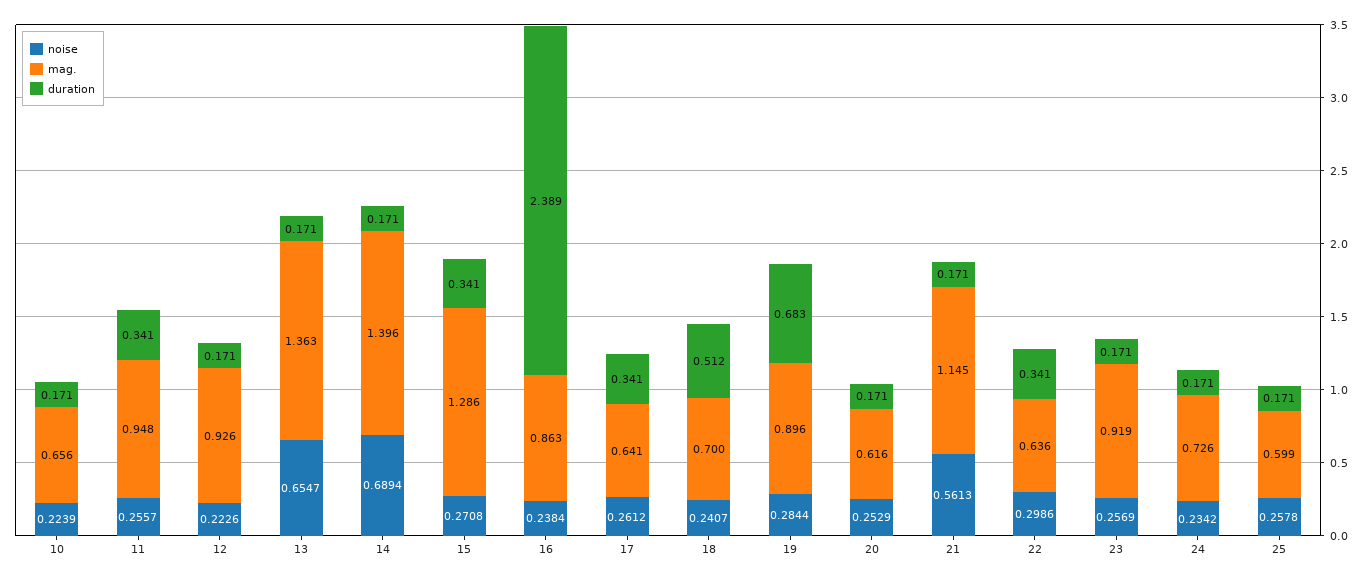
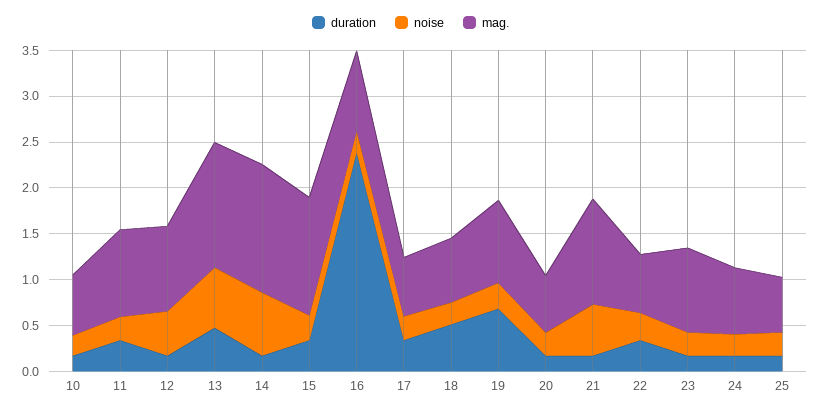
  {
    "noise": {
      "10": 0.2239,
      "11": 0.2557,
-     "12": 0.2226,
+     "12": 0.5,
      "13": 0.6547,
      "14": 0.6894,
      "15": 0.2708,
      "16": 0.2384,
      "17": 0.2612,
      "18": 0.2407,
      "19": 0.2844,
      "20": 0.2529,
      "21": 0.5613,
      "22": 0.2986,
      "23": 0.2569,
      "24": 0.2342,
      "25": 0.2578
    },
    "mag.": {
      "10": 0.656,
      "11": 0.948,
      "12": 0.926,
      "13": 1.363,
      "14": 1.396,
      "15": 1.286,
      "16": 0.863,
      "17": 0.641,
      "18": 0.7,
      "19": 0.896,
      "20": 0.616,
      "21": 1.145,
      "22": 0.636,
      "23": 0.919,
      "24": 0.726,
      "25": 0.599
    },
    "duration": {
      "10": 0.171,
      "11": 0.341,
      "12": 0.171,
-     "13": 0.171,
+     "13": 0.5,
      "14": 0.171,
      "15": 0.341,
      "16": 2.389,
      "17": 0.341,
      "18": 0.512,
      "19": 0.683,
      "20": 0.171,
      "21": 0.171,
      "22": 0.341,
      "23": 0.171,
      "24": 0.171,
      "25": 0.171
    }
  }

